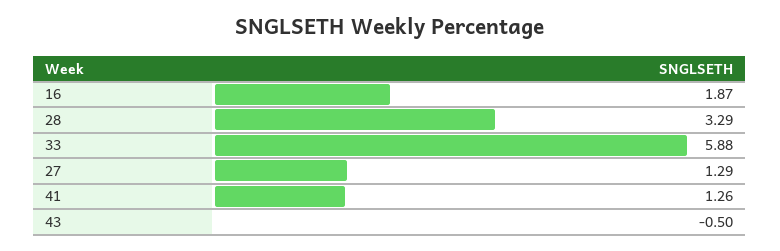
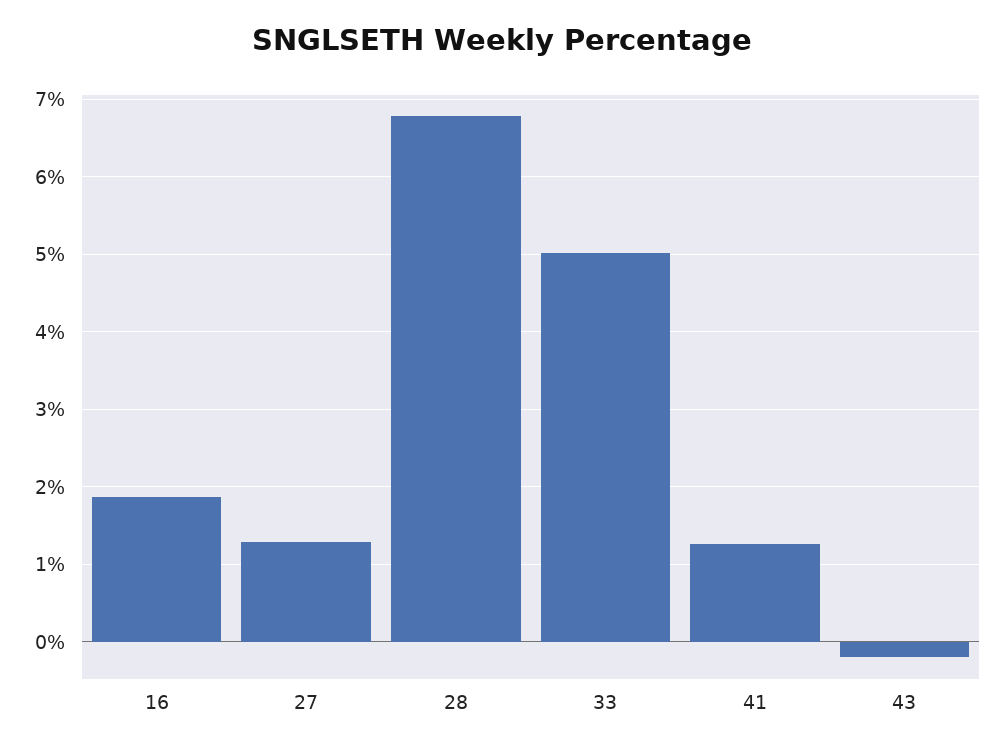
  {
    "16": 1.87,
-   "28": 3.29,
+   "28": 6.8,
-   "33": 5.88,
+   "33": 5,
    "27": 1.29,
    "41": 1.26,
-   "43": -0.5
+   "43": -0.2
  }

